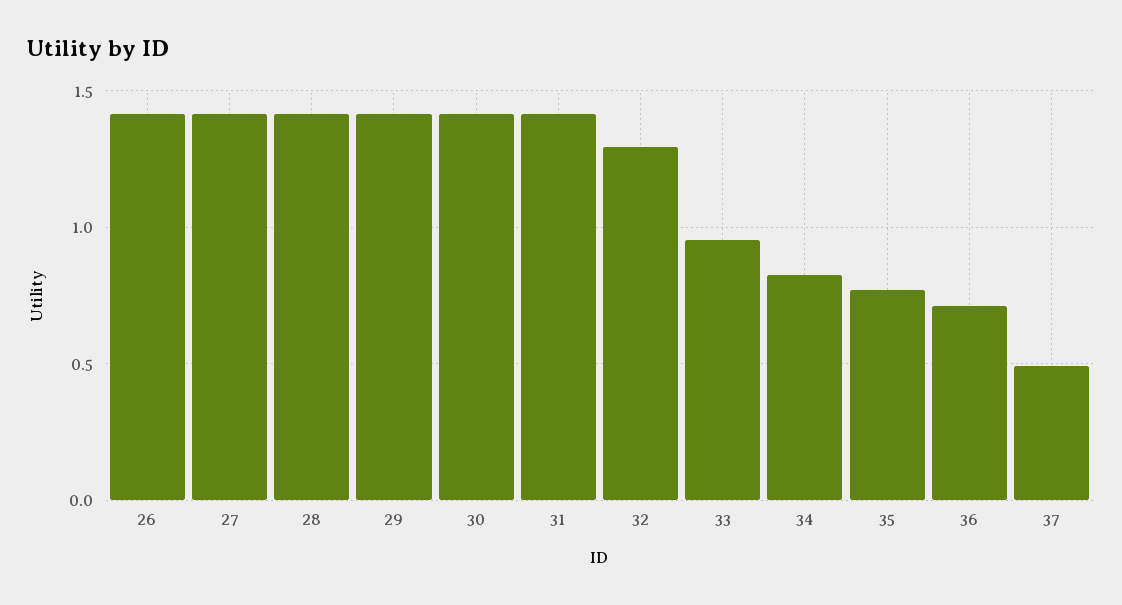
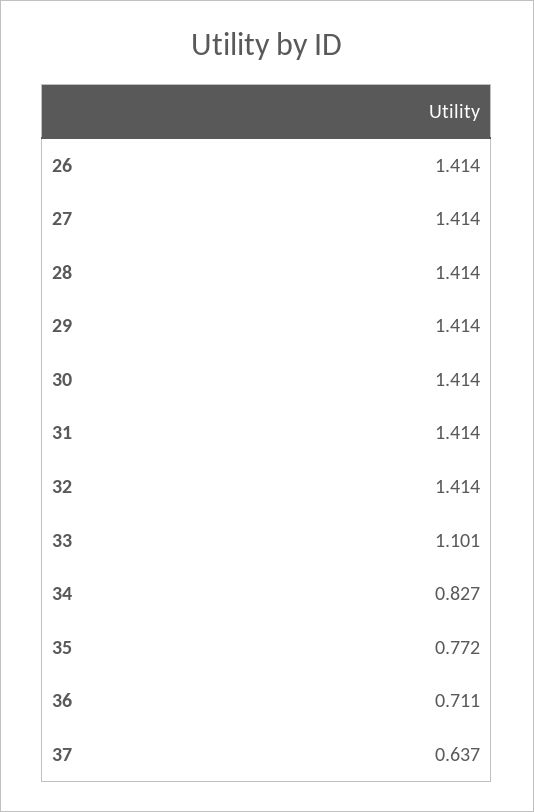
  {
    "26": 1.414,
    "27": 1.414,
    "28": 1.414,
    "29": 1.414,
    "30": 1.414,
    "31": 1.414,
-   "32": 1.3,
+   "32": 1.414,
-   "33": 0.95,
+   "33": 1.101,
    "34": 0.827,
    "35": 0.772,
    "36": 0.711,
-   "37": 0.5
+   "37": 0.637
  }

